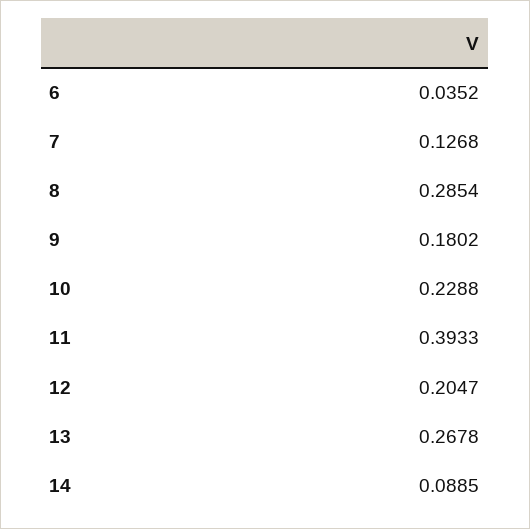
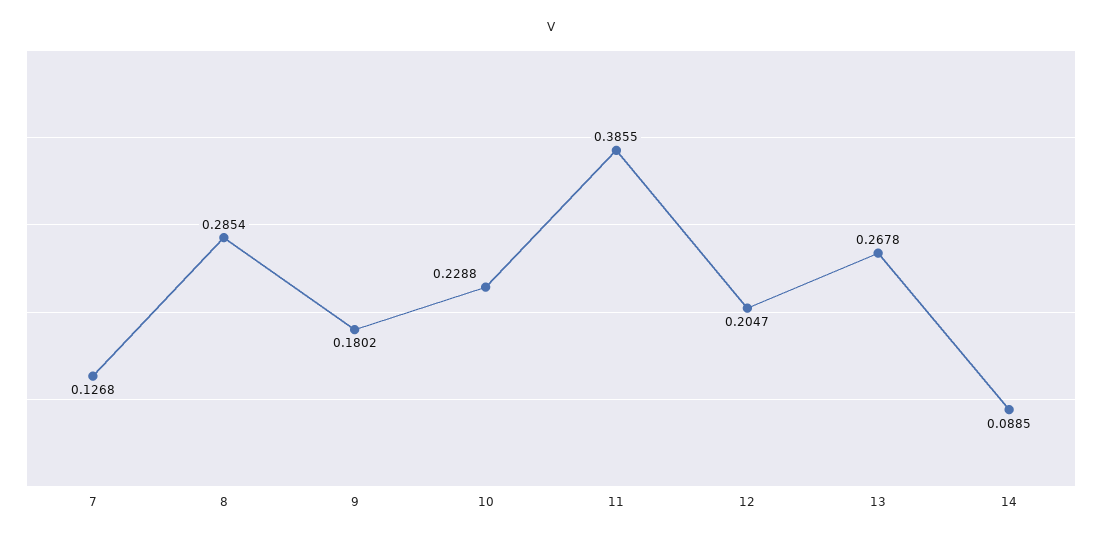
  {
-   "6": 0.0352,
    "7": 0.1268,
    "8": 0.2854,
    "9": 0.1802,
    "10": 0.2288,
-   "11": 0.3933,
+   "11": 0.3855,
    "12": 0.2047,
    "13": 0.2678,
    "14": 0.0885
  }

